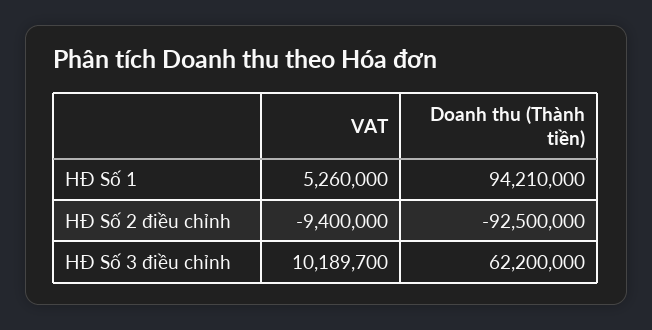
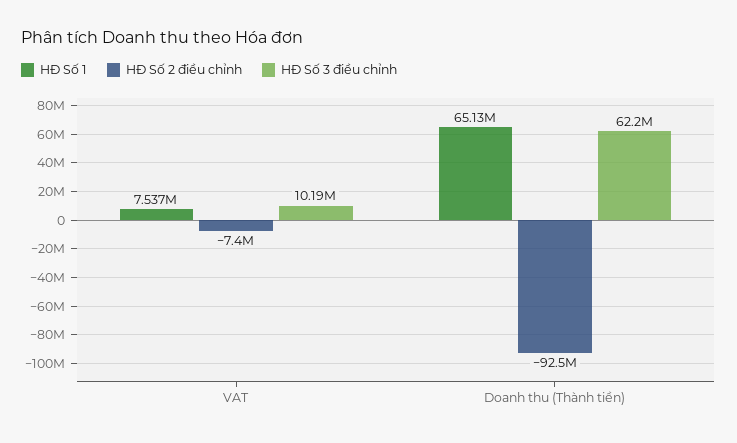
  {
    "HĐ Số 1": {
-     "VAT": 5260000,
+     "VAT": 7537000,
-     "Doanh thu (Thành tiền)": 94210000
+     "Doanh thu (Thành tiền)": 65130000
    },
    "HĐ Số 2 điều chỉnh": {
-     "VAT": -9400000,
+     "VAT": -7400000,
      "Doanh thu (Thành tiền)": -92500000
    },
    "HĐ Số 3 điều chỉnh": {
      "VAT": 10189700,
      "Doanh thu (Thành tiền)": 62200000
    }
  }

